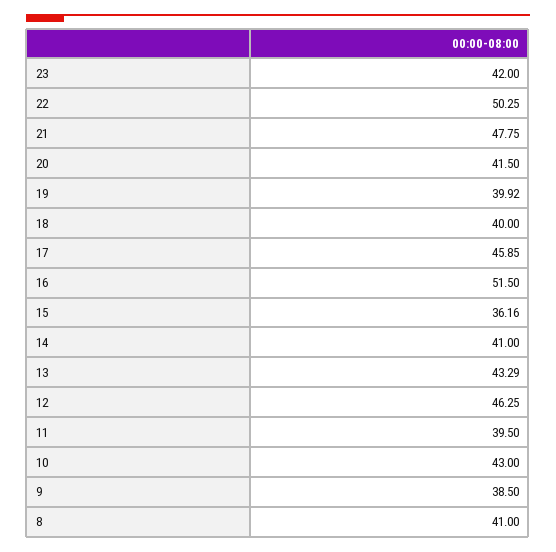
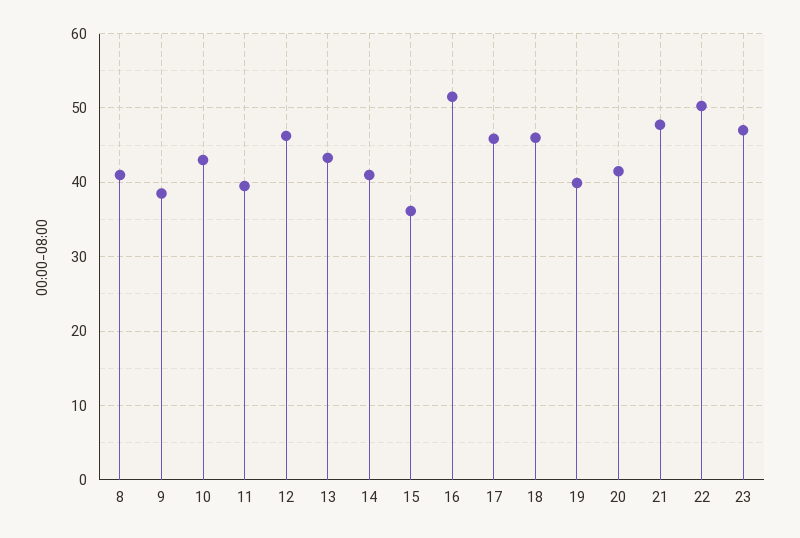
  {
-   "23": 42,
+   "23": 47,
    "22": 50.25,
    "21": 47.75,
    "20": 41.5,
    "19": 39.92,
-   "18": 40,
+   "18": 46,
    "17": 45.85,
    "16": 51.5,
    "15": 36.16,
    "14": 41,
    "13": 43.29,
    "12": 46.25,
    "11": 39.5,
    "10": 43,
    "9": 38.5,
    "8": 41
  }

